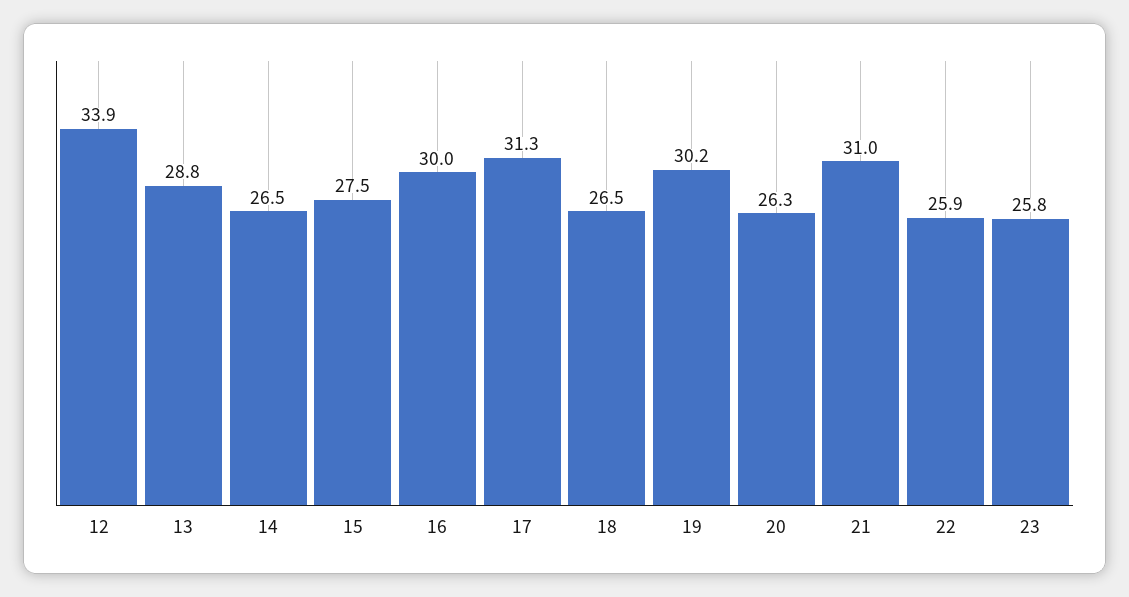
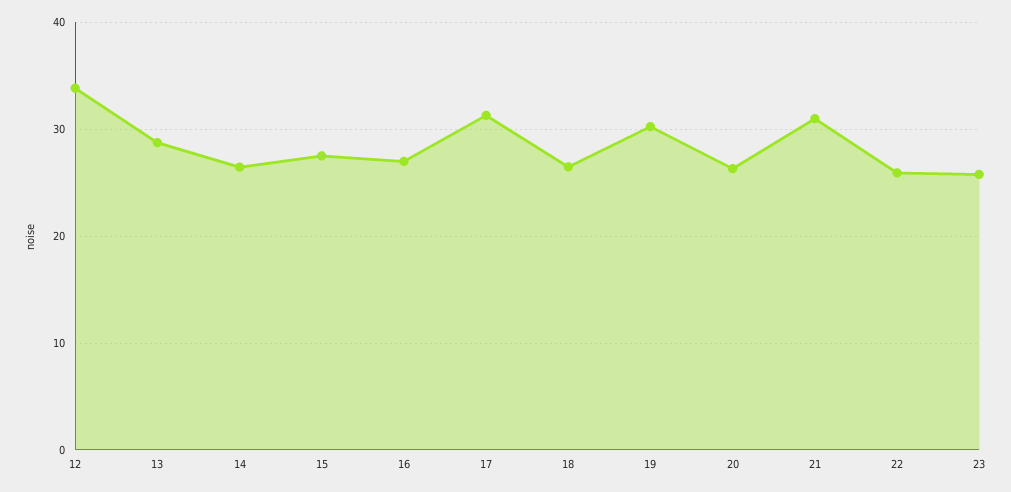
  {
    "12": 33.9,
    "13": 28.8,
    "14": 26.5,
    "15": 27.5,
-   "16": 30,
+   "16": 27,
    "17": 31.3,
    "18": 26.5,
    "19": 30.2,
    "20": 26.3,
    "21": 31,
    "22": 25.9,
    "23": 25.8
  }

